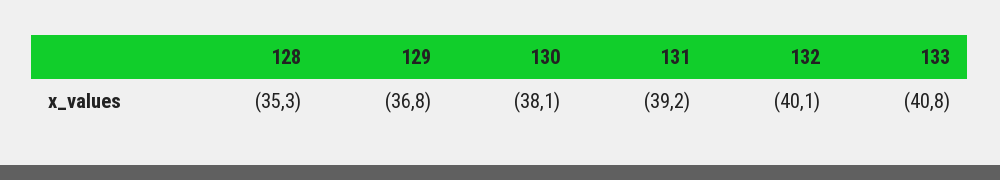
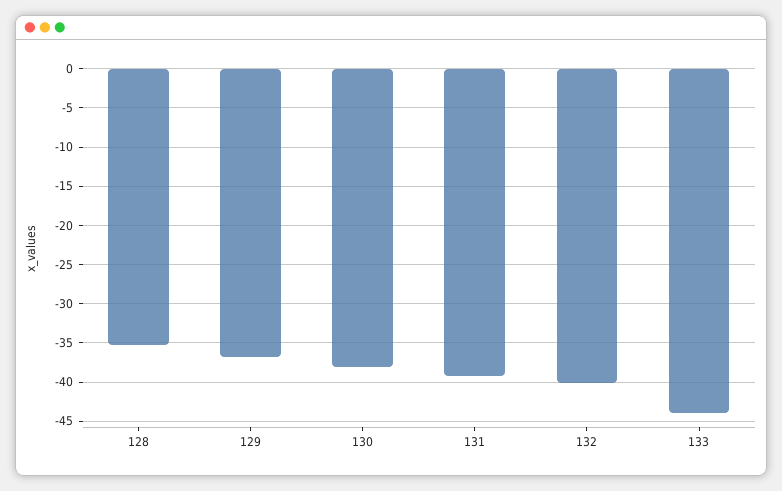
  {
    "128": -35.3,
    "129": -36.8,
    "130": -38.1,
    "131": -39.2,
    "132": -40.1,
-   "133": -40.8
+   "133": -44
  }

